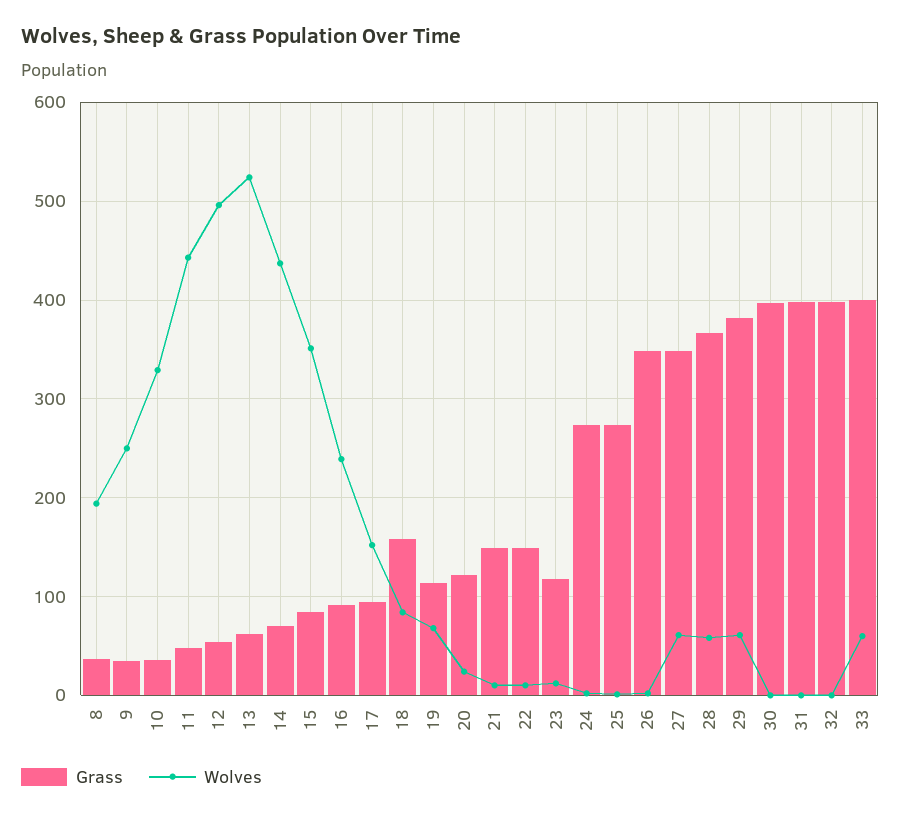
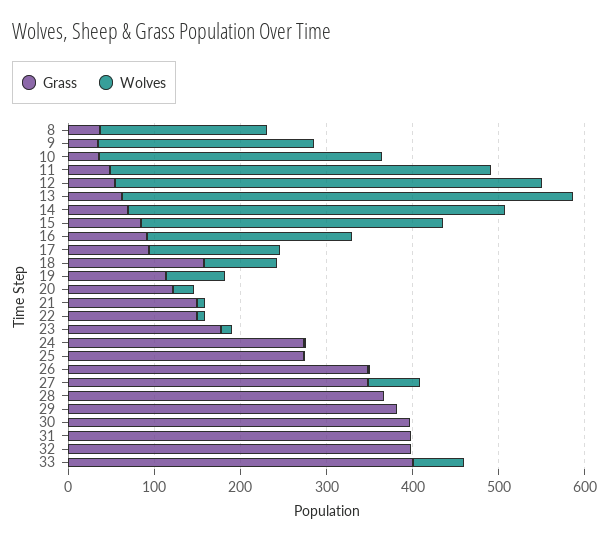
  {
    "Grass": {
      "8": 40,
      "9": 40,
      "10": 40,
      "11": 50,
      "12": 50,
      "13": 60,
      "14": 70,
      "15": 80,
      "16": 90,
      "17": 90,
      "18": 160,
      "19": 110,
      "20": 120,
      "21": 150,
      "22": 150,
-     "23": 120,
+     "23": 180,
      "24": 270,
      "25": 270,
      "26": 350,
      "27": 350,
      "28": 370,
      "29": 380,
      "30": 400,
      "31": 400,
      "32": 400,
      "33": 400
    },
    "Wolves": {
      "8": 190,
      "9": 250,
      "10": 330,
      "11": 440,
      "12": 500,
      "13": 520,
      "14": 440,
      "15": 350,
      "16": 240,
      "17": 150,
      "18": 80,
      "19": 70,
      "20": 20,
      "21": 10,
      "22": 10,
      "23": 10,
      "24": 0,
      "25": 0,
      "26": 0,
      "27": 60,
-     "28": 60,
+     "28": 0,
-     "29": 60,
+     "29": 0,
      "30": 0,
      "31": 0,
      "32": 0,
      "33": 60
    }
  }

